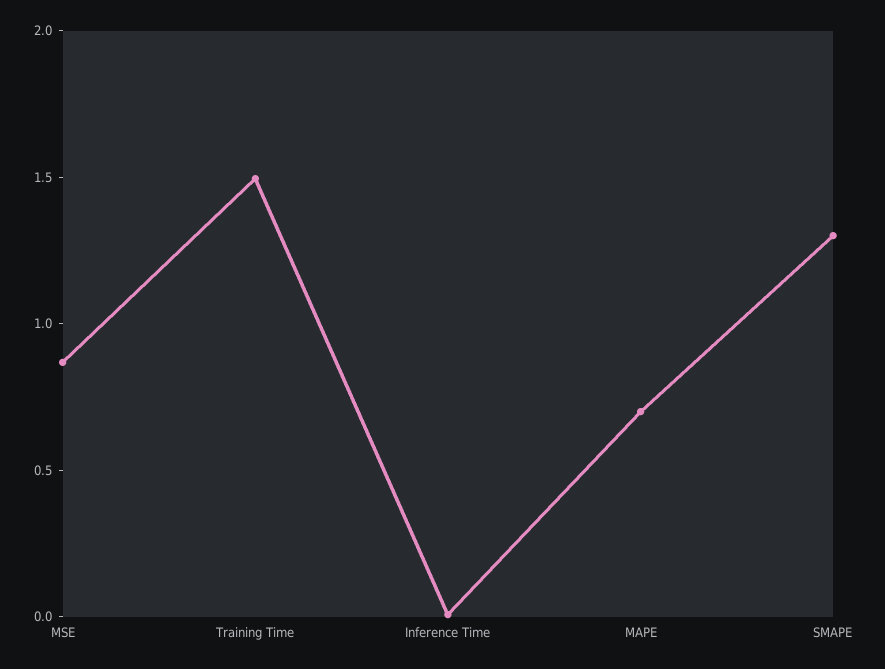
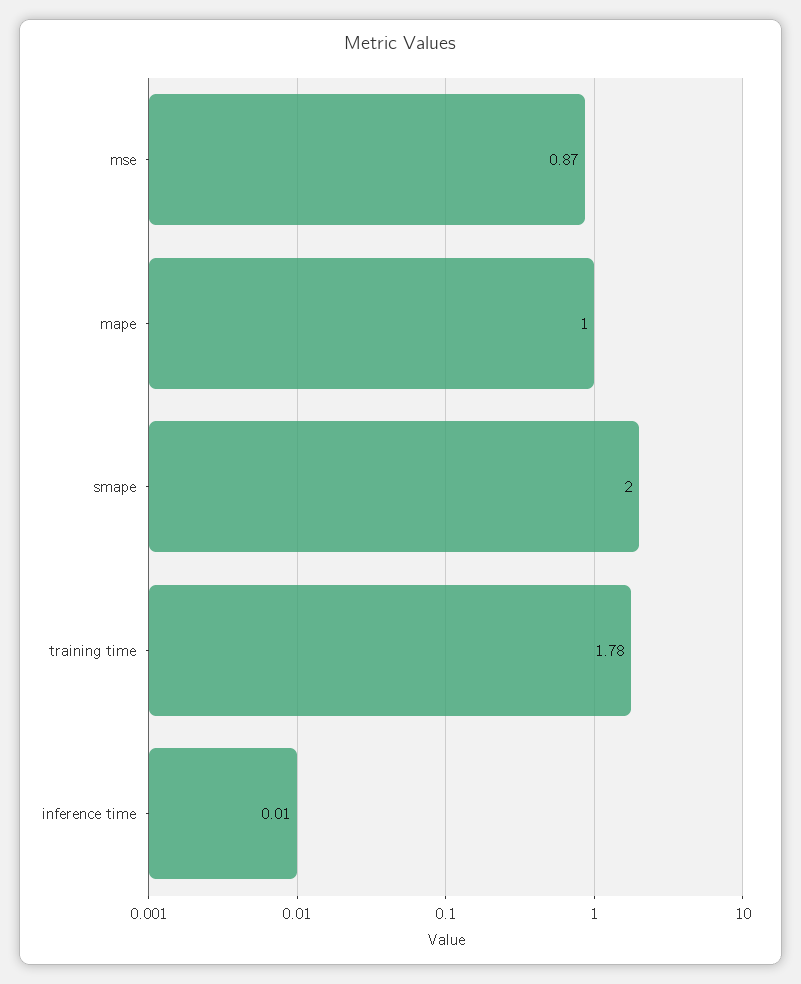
  {
    "MSE": 0.87,
-   "Training Time": 1.5,
+   "Training Time": 1.78,
    "Inference Time": 0.01,
-   "MAPE": 0.7,
+   "MAPE": 1,
-   "SMAPE": 1.3
+   "SMAPE": 2
  }

